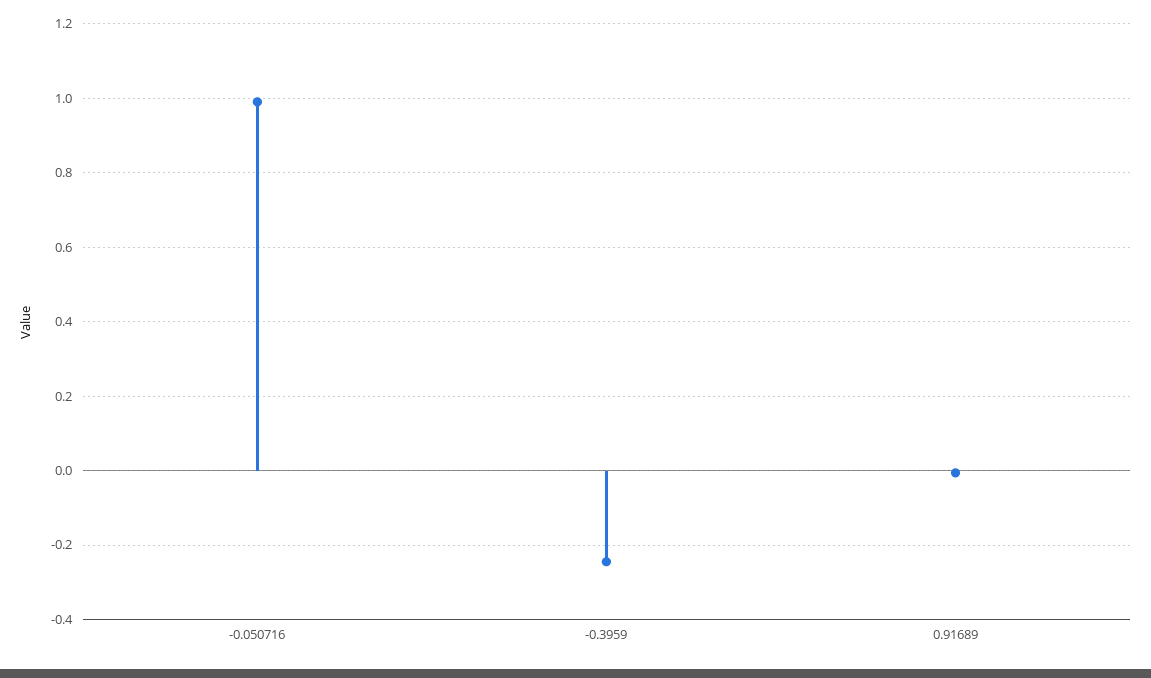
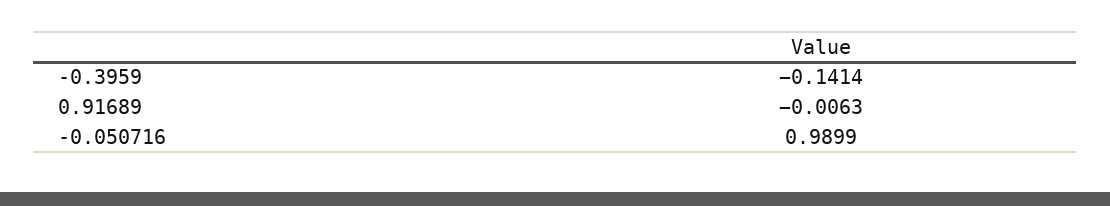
  {
    "-0.050716": 0.9899,
-   "-0.3959": -0.24,
+   "-0.3959": -0.1414,
    "0.91689": -0.0063
  }

